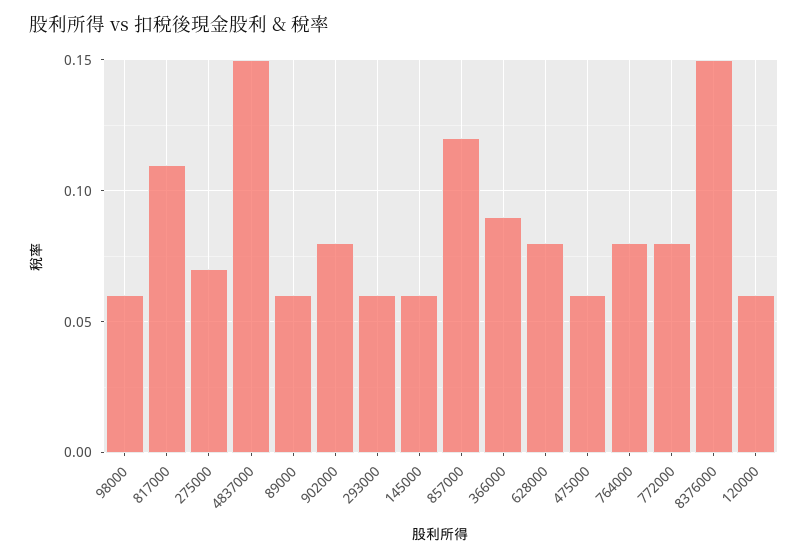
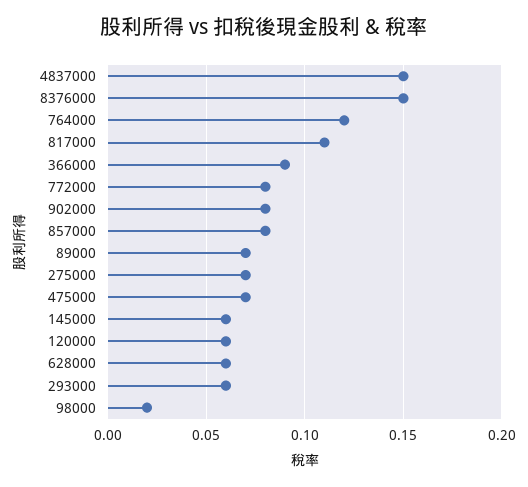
  {
-   "98000": 0.06,
+   "98000": 0.02,
    "817000": 0.11,
    "275000": 0.07,
    "4837000": 0.15,
-   "89000": 0.06,
+   "89000": 0.07,
    "902000": 0.08,
    "293000": 0.06,
    "145000": 0.06,
-   "857000": 0.12,
+   "857000": 0.08,
    "366000": 0.09,
-   "628000": 0.08,
+   "628000": 0.06,
-   "475000": 0.06,
+   "475000": 0.07,
-   "764000": 0.08,
+   "764000": 0.12,
    "772000": 0.08,
    "8376000": 0.15,
    "120000": 0.06
  }

